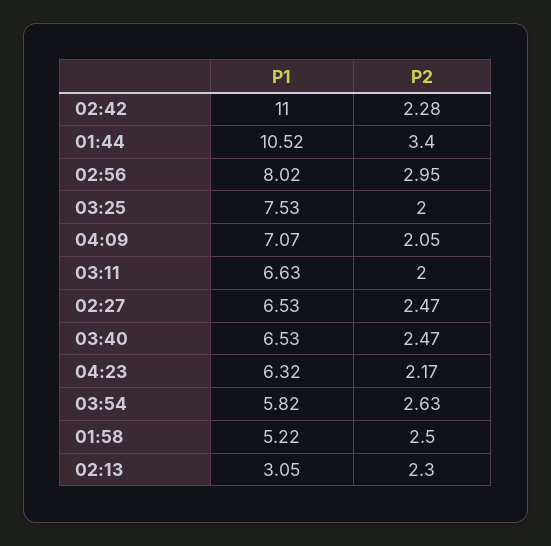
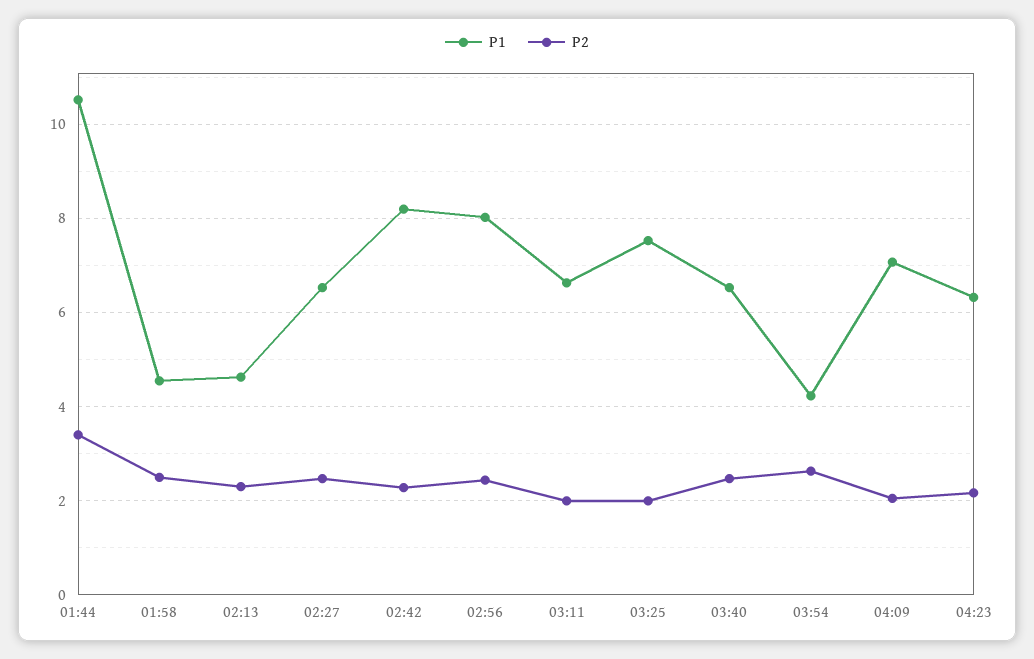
  {
    "P1": {
-     "02:42": 11,
+     "02:42": 8.2,
      "01:44": 10.52,
      "02:56": 8.02,
      "03:25": 7.53,
      "04:09": 7.07,
      "03:11": 6.63,
      "02:27": 6.53,
      "03:40": 6.53,
      "04:23": 6.32,
-     "03:54": 5.82,
+     "03:54": 4.2,
-     "01:58": 5.22,
+     "01:58": 4.6,
-     "02:13": 3.05
+     "02:13": 4.6
    },
    "P2": {
      "02:42": 2.28,
      "01:44": 3.4,
-     "02:56": 2.95,
+     "02:56": 2.4,
      "03:25": 2,
      "04:09": 2.05,
      "03:11": 2,
      "02:27": 2.47,
      "03:40": 2.47,
      "04:23": 2.17,
      "03:54": 2.63,
      "01:58": 2.5,
      "02:13": 2.3
    }
  }

